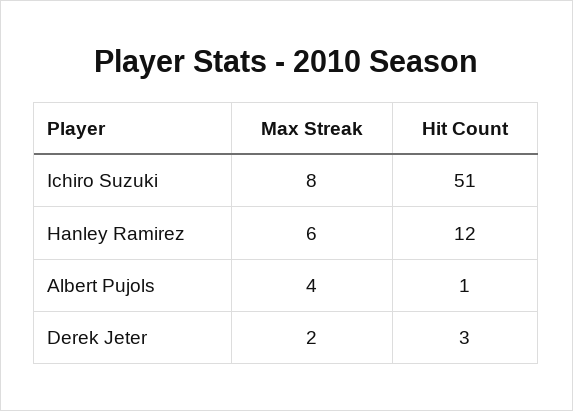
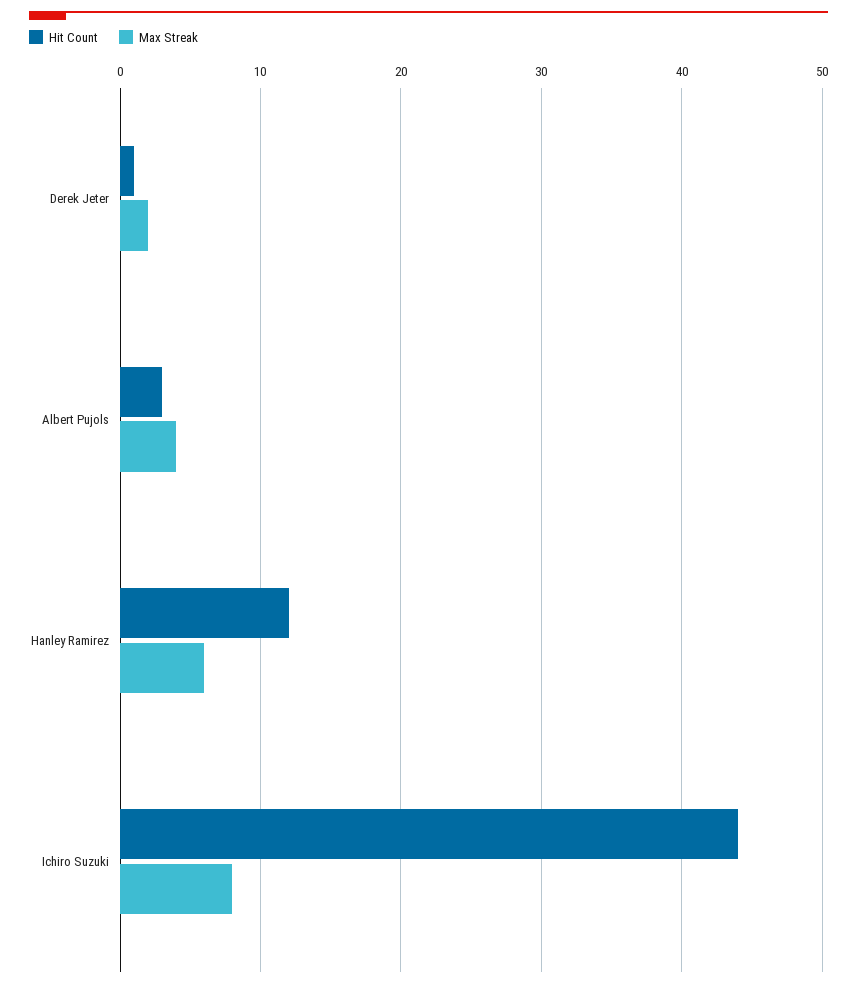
  {
    "Max Streak": {
      "Ichiro Suzuki": 8,
      "Hanley Ramirez": 6,
      "Albert Pujols": 4,
      "Derek Jeter": 2
    },
    "Hit Count": {
-     "Ichiro Suzuki": 51,
+     "Ichiro Suzuki": 44,
      "Hanley Ramirez": 12,
-     "Albert Pujols": 1,
+     "Albert Pujols": 3,
-     "Derek Jeter": 3
+     "Derek Jeter": 1
    }
  }

